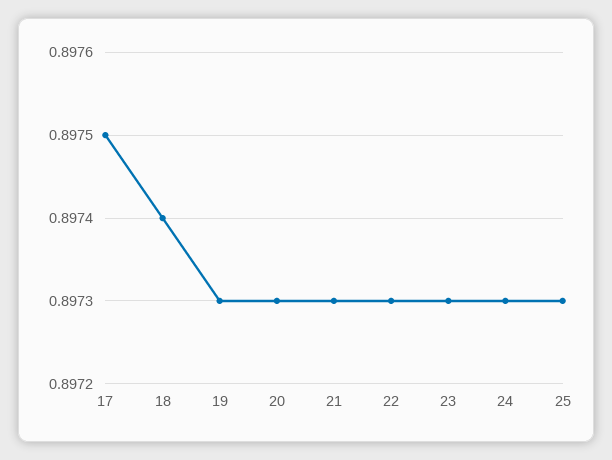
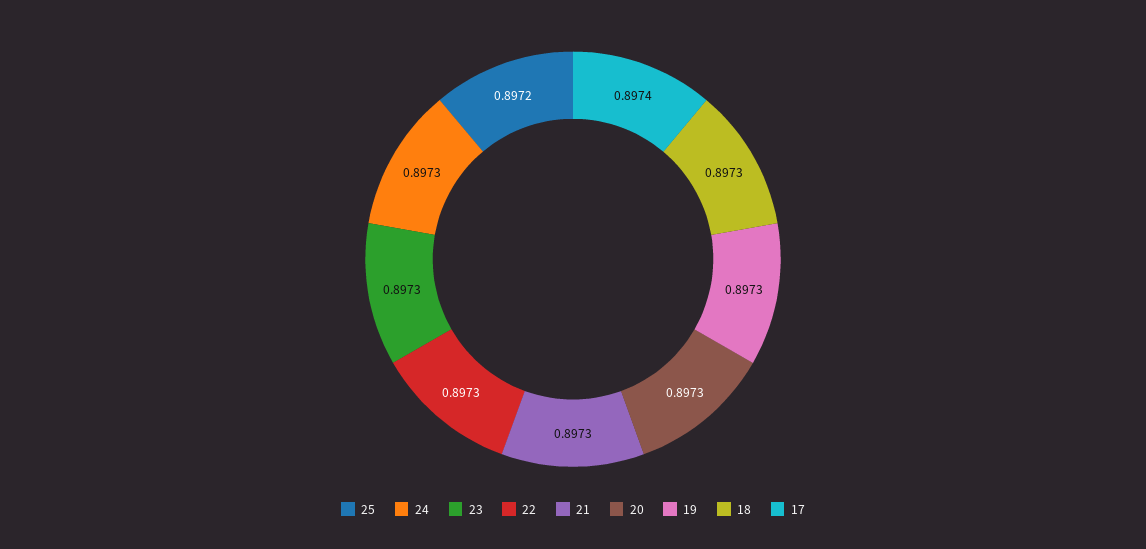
  {
-   "17": 0.8975,
+   "17": 0.8974,
-   "18": 0.8974,
+   "18": 0.8973,
    "19": 0.8973,
    "20": 0.8973,
    "21": 0.8973,
    "22": 0.8973,
    "23": 0.8973,
    "24": 0.8973,
-   "25": 0.8973
+   "25": 0.8972
  }

